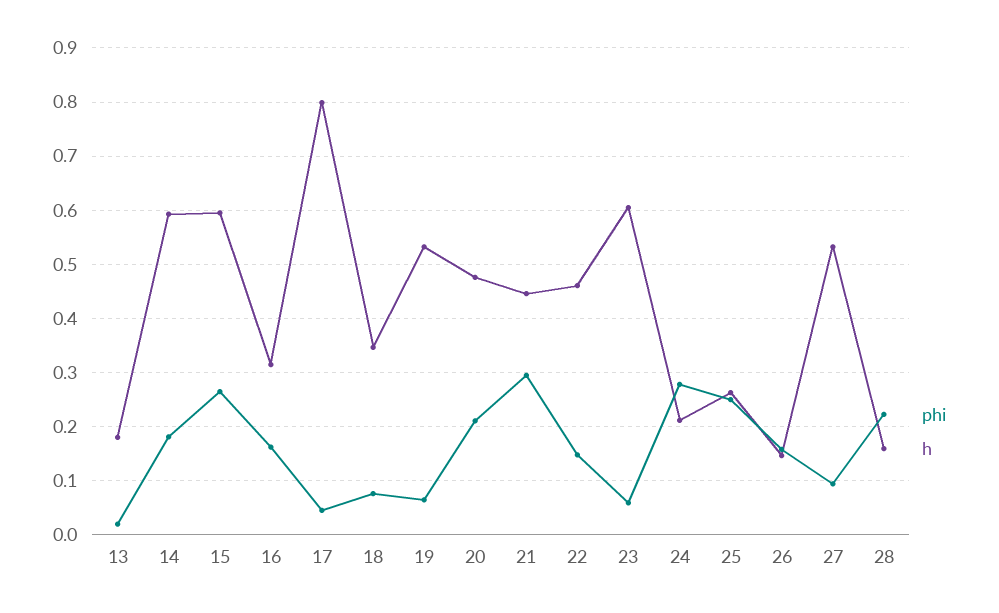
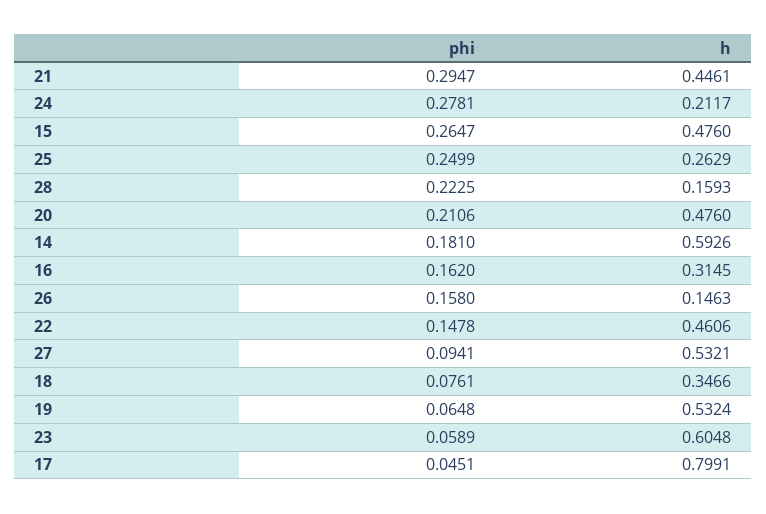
  {
    "phi": {
-     "13": 0.02,
      "14": 0.181,
      "15": 0.2647,
      "16": 0.162,
      "17": 0.0451,
      "18": 0.0761,
      "19": 0.0648,
      "20": 0.2106,
      "21": 0.2947,
      "22": 0.1478,
      "23": 0.0589,
      "24": 0.2781,
      "25": 0.2499,
      "26": 0.158,
      "27": 0.0941,
      "28": 0.2225
    },
    "h": {
-     "13": 0.18,
      "14": 0.5926,
-     "15": 0.6,
+     "15": 0.476,
      "16": 0.3145,
      "17": 0.7991,
      "18": 0.3466,
      "19": 0.5324,
      "20": 0.476,
      "21": 0.4461,
      "22": 0.4606,
      "23": 0.6048,
      "24": 0.2117,
      "25": 0.2629,
      "26": 0.1463,
      "27": 0.5321,
      "28": 0.1593
    }
  }

